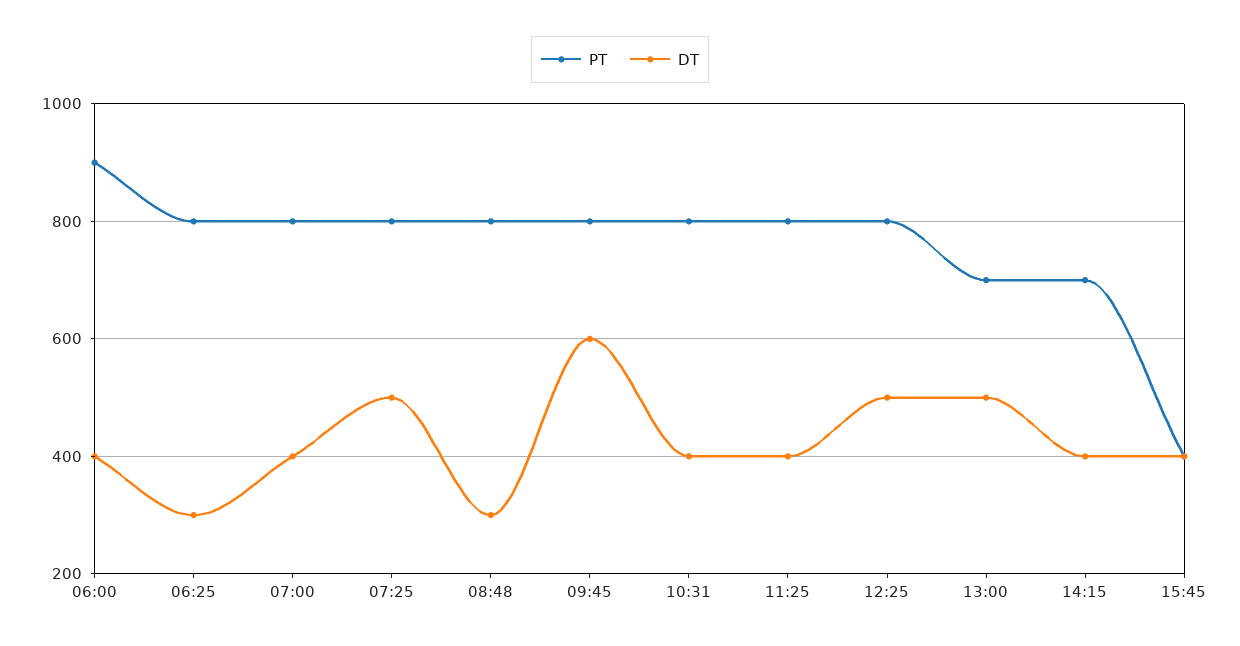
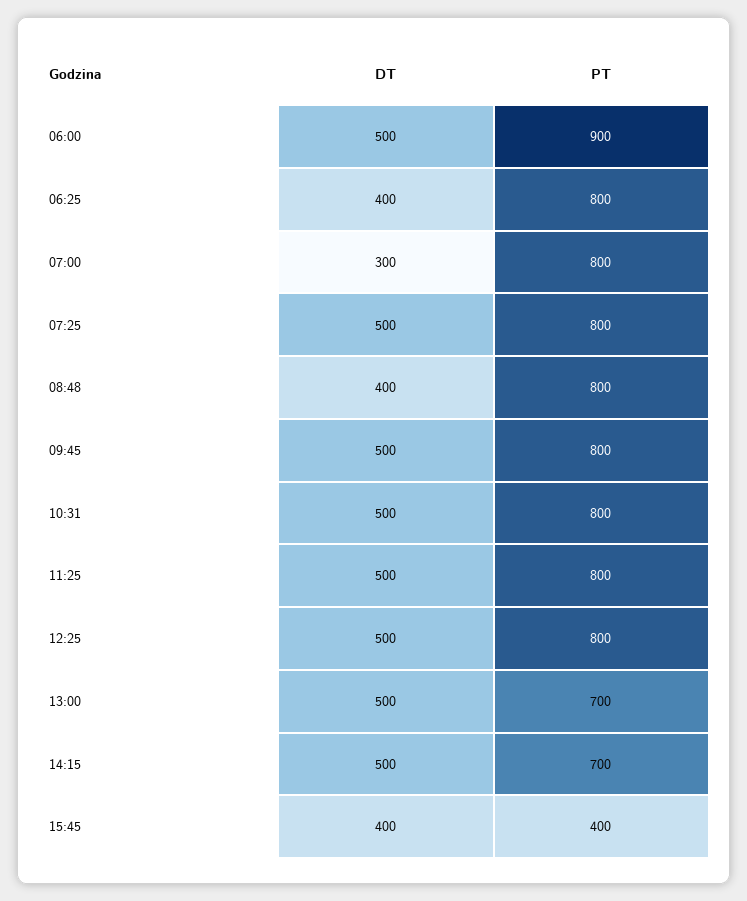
  {
    "PT": {
      "06:00": 900,
      "06:25": 800,
      "07:00": 800,
      "07:25": 800,
      "08:48": 800,
      "09:45": 800,
      "10:31": 800,
      "11:25": 800,
      "12:25": 800,
      "13:00": 700,
      "14:15": 700,
      "15:45": 400
    },
    "DT": {
-     "06:00": 400,
+     "06:00": 500,
-     "06:25": 300,
+     "06:25": 400,
-     "07:00": 400,
+     "07:00": 300,
      "07:25": 500,
-     "08:48": 300,
+     "08:48": 400,
-     "09:45": 600,
+     "09:45": 500,
-     "10:31": 400,
+     "10:31": 500,
-     "11:25": 400,
+     "11:25": 500,
      "12:25": 500,
      "13:00": 500,
-     "14:15": 400,
+     "14:15": 500,
      "15:45": 400
    }
  }

